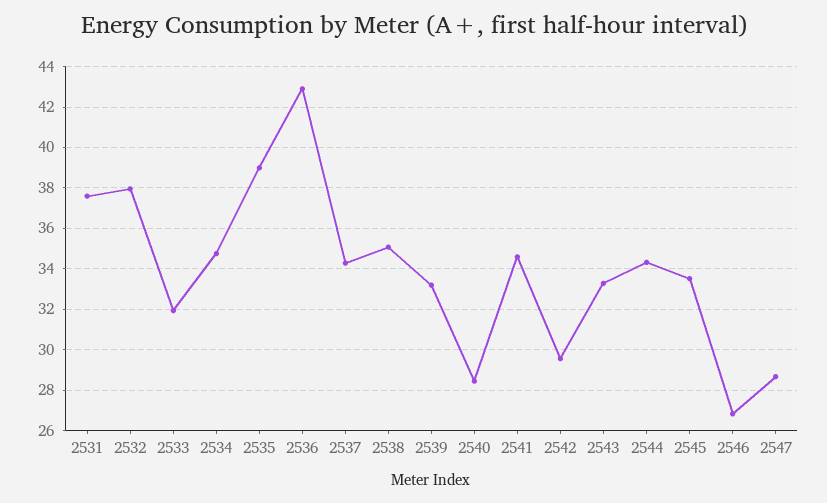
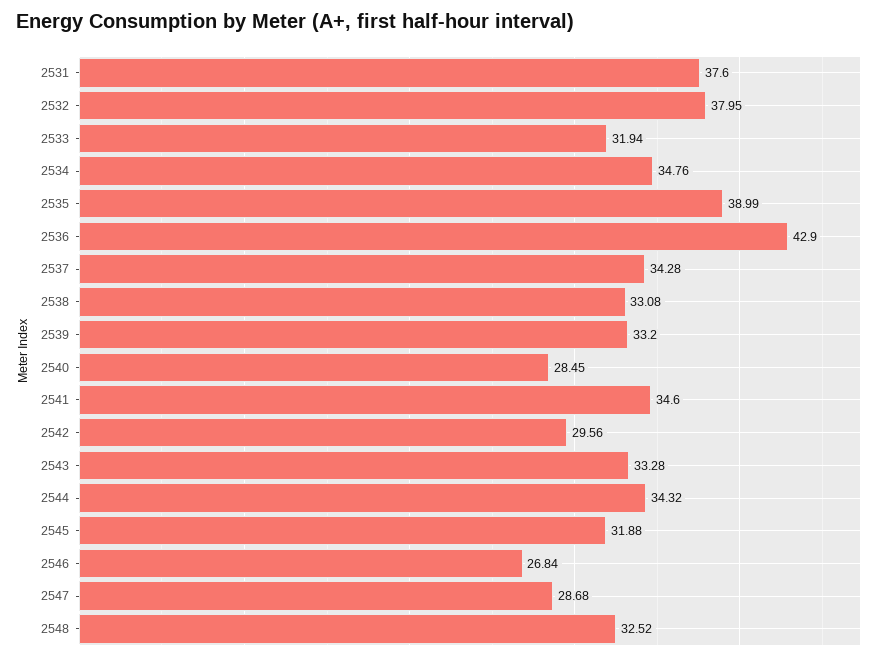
  {
    "2531": 37.6,
    "2532": 37.95,
    "2533": 31.94,
    "2534": 34.76,
    "2535": 38.99,
    "2536": 42.9,
    "2537": 34.28,
-   "2538": 35,
+   "2538": 33.08,
    "2539": 33.2,
    "2540": 28.45,
    "2541": 34.6,
    "2542": 29.56,
    "2543": 33.28,
    "2544": 34.32,
-   "2545": 33.5,
+   "2545": 31.88,
    "2546": 26.84,
-   "2547": 28.68
+   "2547": 28.68,
+   "2548": 32.52
  }

